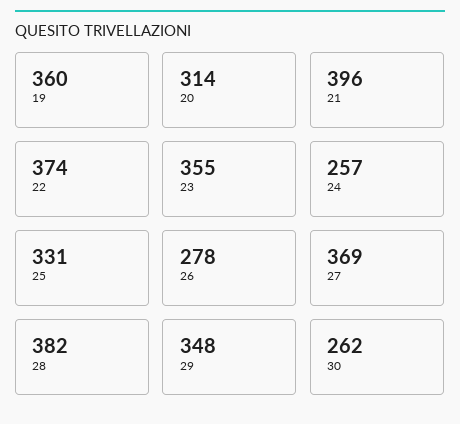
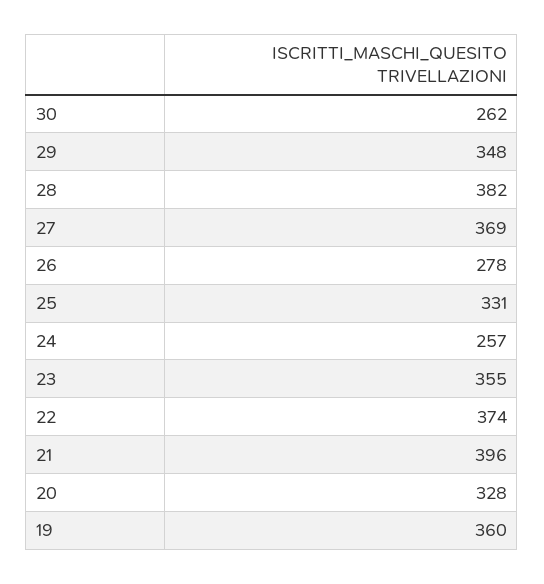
  {
    "19": 360,
-   "20": 314,
+   "20": 328,
    "21": 396,
    "22": 374,
    "23": 355,
    "24": 257,
    "25": 331,
    "26": 278,
    "27": 369,
    "28": 382,
    "29": 348,
    "30": 262
  }

